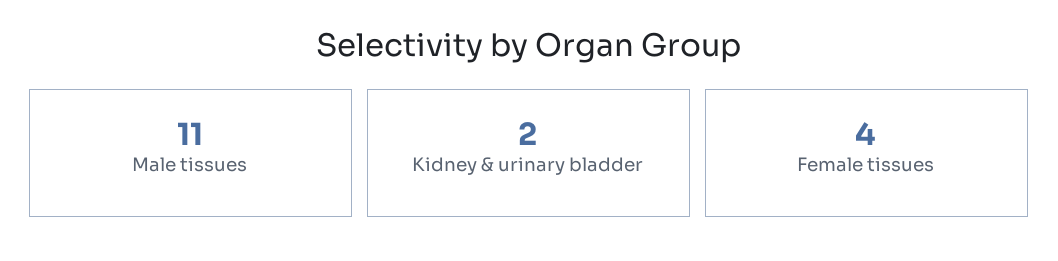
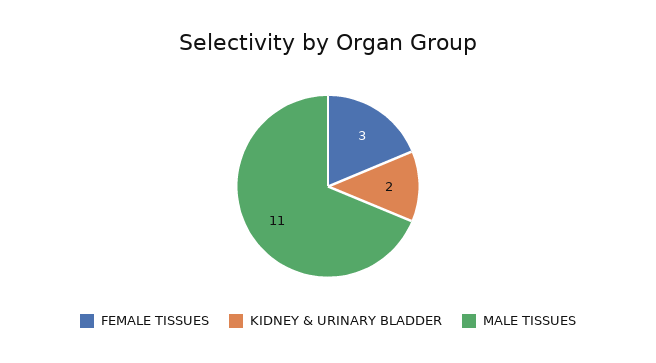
  {
    "Male tissues": 11,
    "Kidney & urinary bladder": 2,
-   "Female tissues": 4
+   "Female tissues": 3
  }

